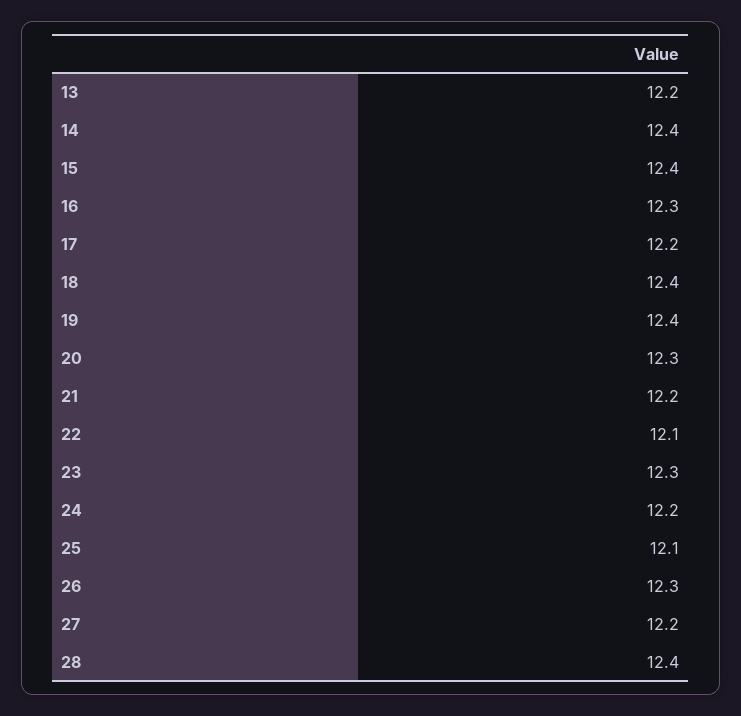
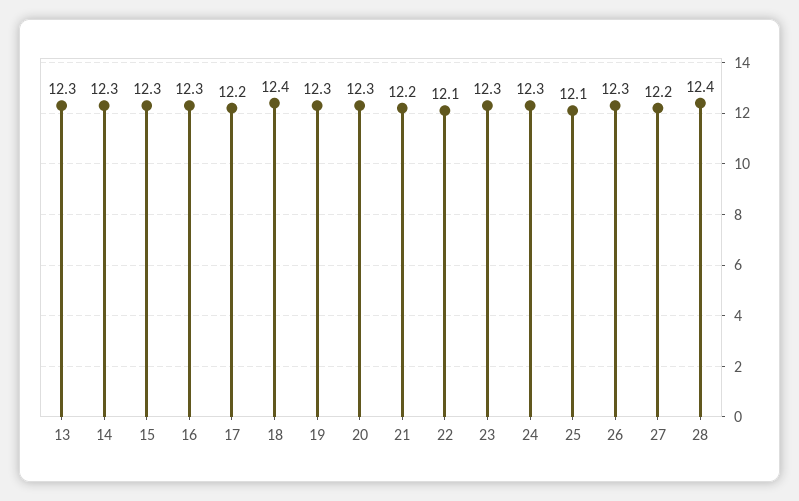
  {
-   "13": 12.2,
+   "13": 12.3,
-   "14": 12.4,
+   "14": 12.3,
-   "15": 12.4,
+   "15": 12.3,
    "16": 12.3,
    "17": 12.2,
    "18": 12.4,
-   "19": 12.4,
+   "19": 12.3,
    "20": 12.3,
    "21": 12.2,
    "22": 12.1,
    "23": 12.3,
-   "24": 12.2,
+   "24": 12.3,
    "25": 12.1,
    "26": 12.3,
    "27": 12.2,
    "28": 12.4
  }

